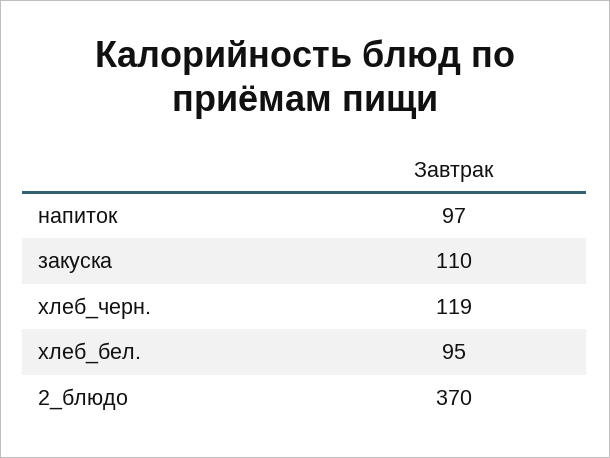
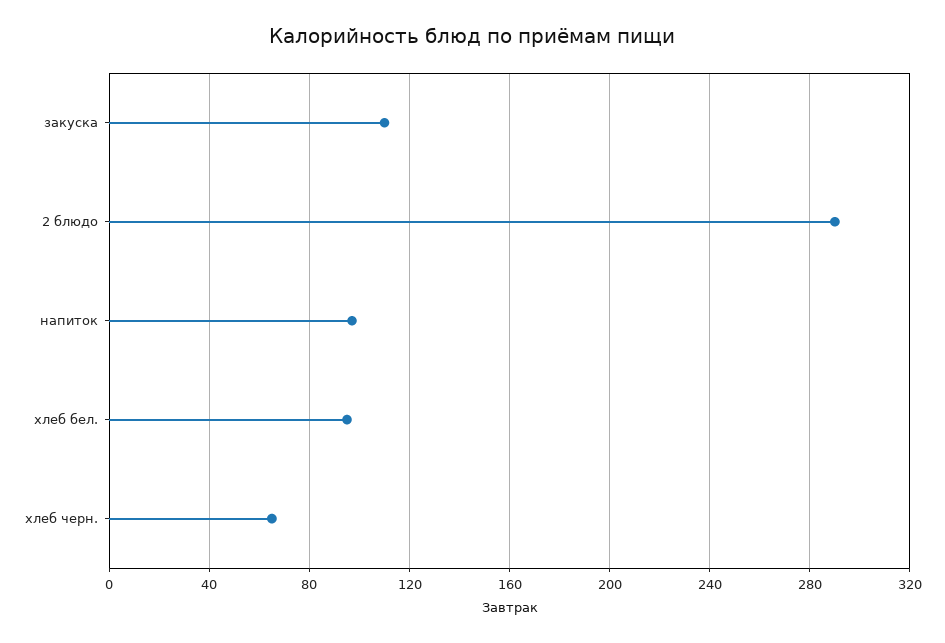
  {
    "напиток": 97,
    "закуска": 110,
-   "хлеб_черн.": 119,
+   "хлеб_черн.": 65,
    "хлеб_бел.": 95,
-   "2_блюдо": 370
+   "2_блюдо": 290
  }

